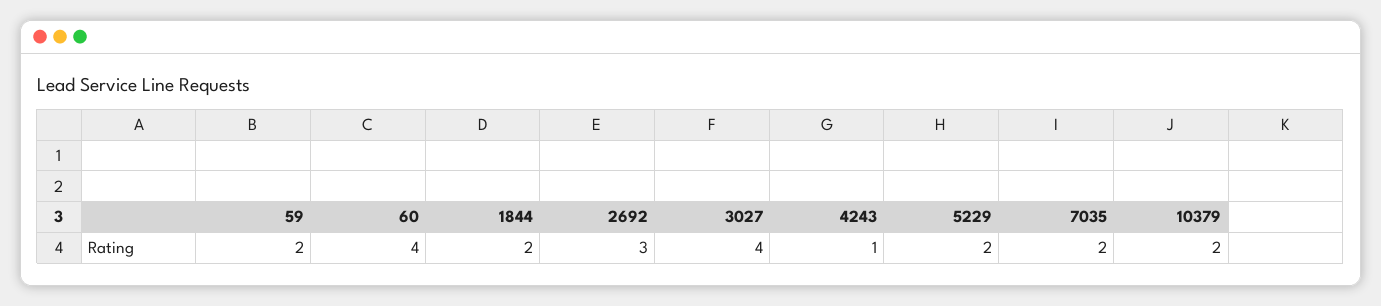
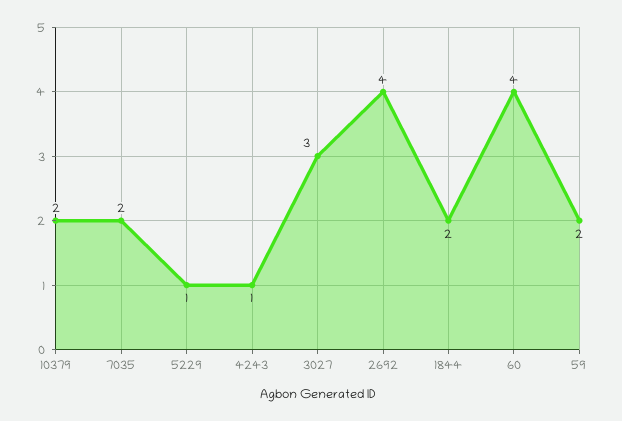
  {
    "59": 2,
    "60": 4,
    "1844": 2,
-   "2692": 3,
+   "2692": 4,
-   "3027": 4,
+   "3027": 3,
    "4243": 1,
-   "5229": 2,
+   "5229": 1,
    "7035": 2,
    "10379": 2
  }

